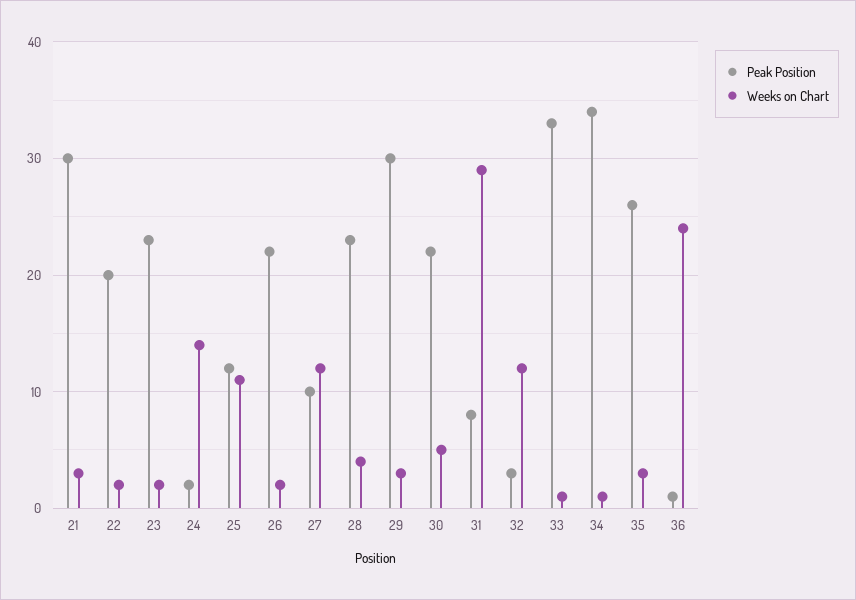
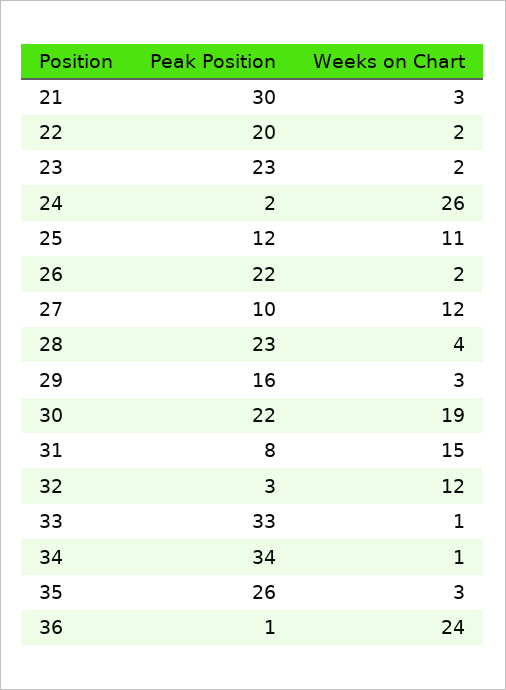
  {
    "Peak Position": {
      "21": 30,
      "22": 20,
      "23": 23,
      "24": 2,
      "25": 12,
      "26": 22,
      "27": 10,
      "28": 23,
-     "29": 30,
+     "29": 16,
      "30": 22,
      "31": 8,
      "32": 3,
      "33": 33,
      "34": 34,
      "35": 26,
      "36": 1
    },
    "Weeks on Chart": {
      "21": 3,
      "22": 2,
      "23": 2,
-     "24": 14,
+     "24": 26,
      "25": 11,
      "26": 2,
      "27": 12,
      "28": 4,
      "29": 3,
-     "30": 5,
+     "30": 19,
-     "31": 29,
+     "31": 15,
      "32": 12,
      "33": 1,
      "34": 1,
      "35": 3,
      "36": 24
    }
  }

